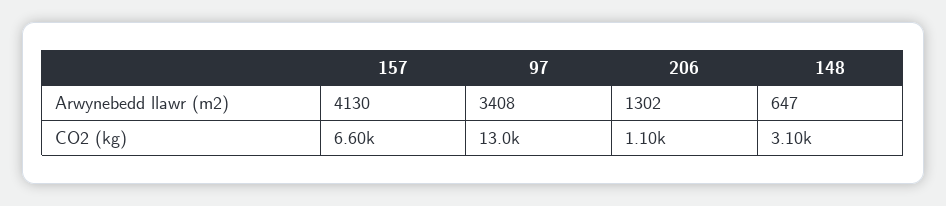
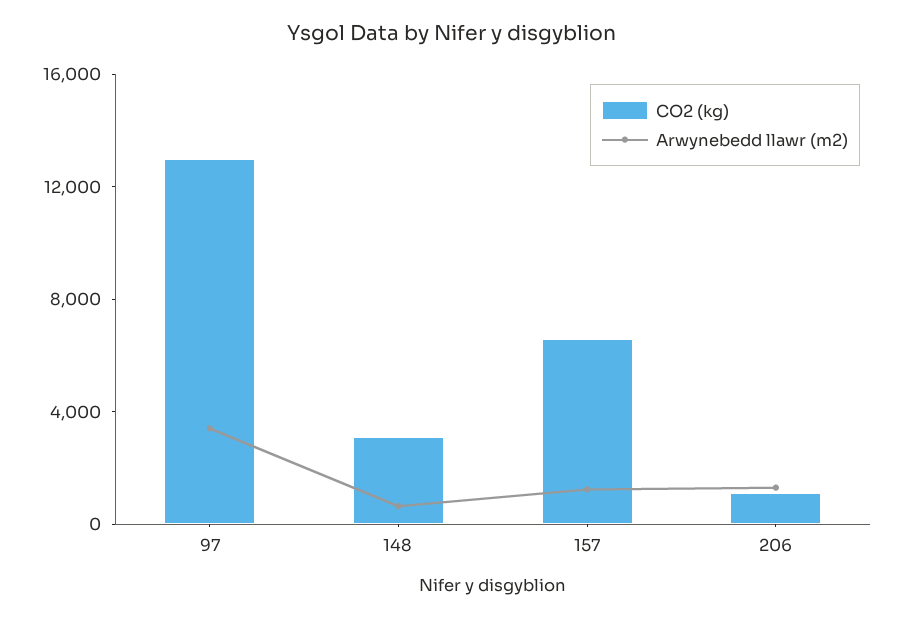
  {
    "Arwynebedd llawr (m2)": {
-     "157": 4130,
+     "157": 1000,
      "97": 3408,
      "206": 1302,
      "148": 647
    },
    "CO2 (kg)": {
      "157": 6600,
      "97": 13000,
      "206": 1100,
      "148": 3100
    }
  }

